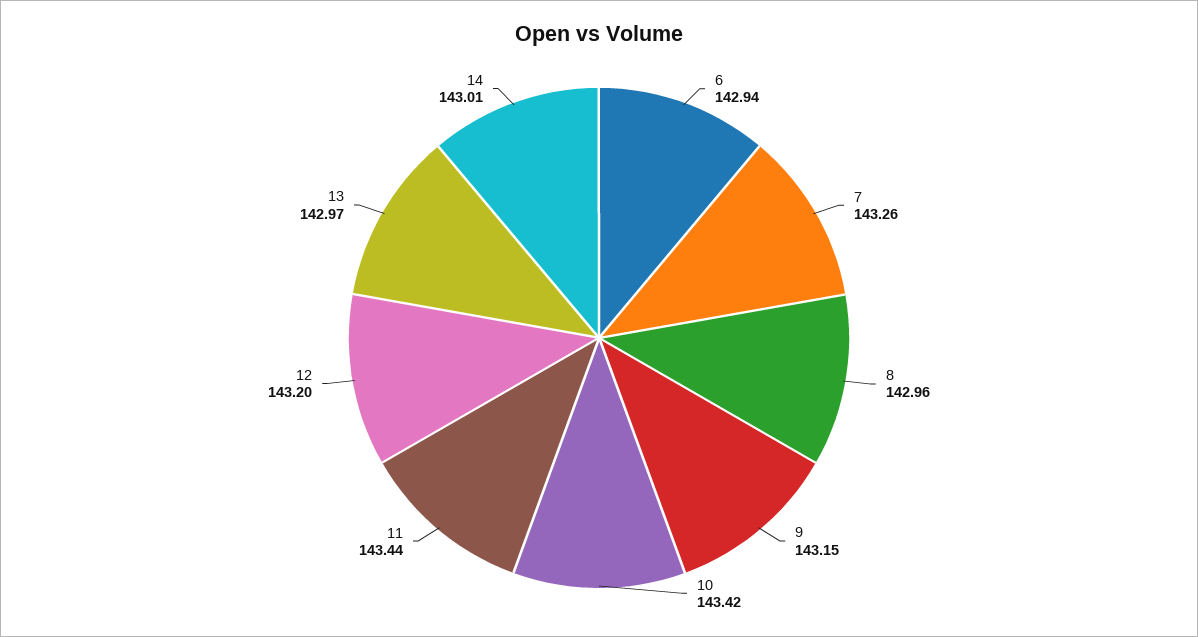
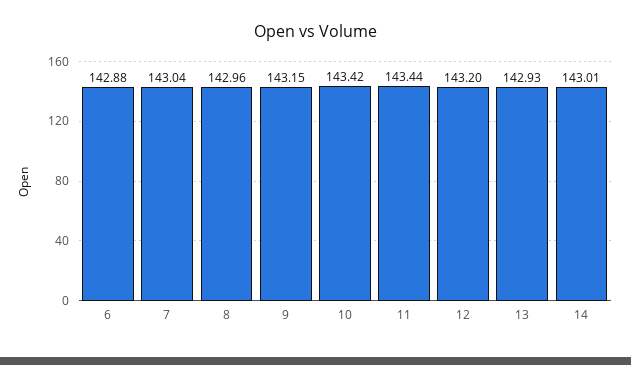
  {
-   "6": 142.94,
+   "6": 142.88,
-   "7": 143.26,
+   "7": 143.04,
    "8": 142.96,
    "9": 143.15,
    "10": 143.42,
    "11": 143.44,
    "12": 143.2,
-   "13": 142.97,
+   "13": 142.93,
    "14": 143.01
  }

